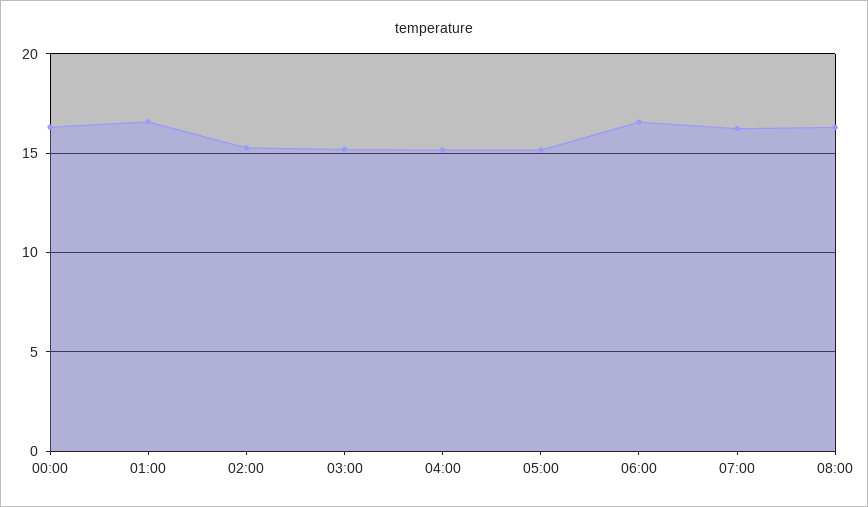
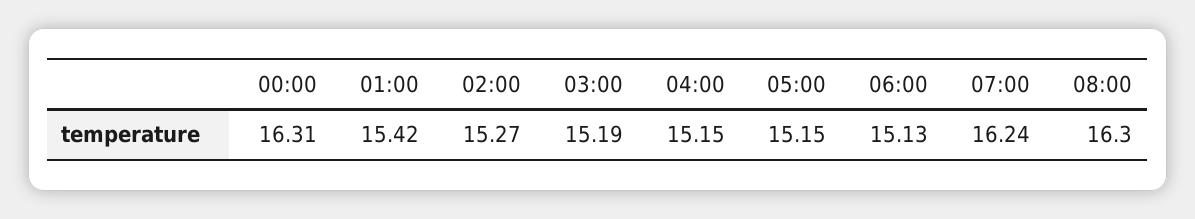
  {
    "00:00": 16.31,
-   "01:00": 16.5,
+   "01:00": 15.42,
    "02:00": 15.27,
    "03:00": 15.19,
    "04:00": 15.15,
    "05:00": 15.15,
-   "06:00": 16.5,
+   "06:00": 15.13,
    "07:00": 16.24,
    "08:00": 16.3
  }

